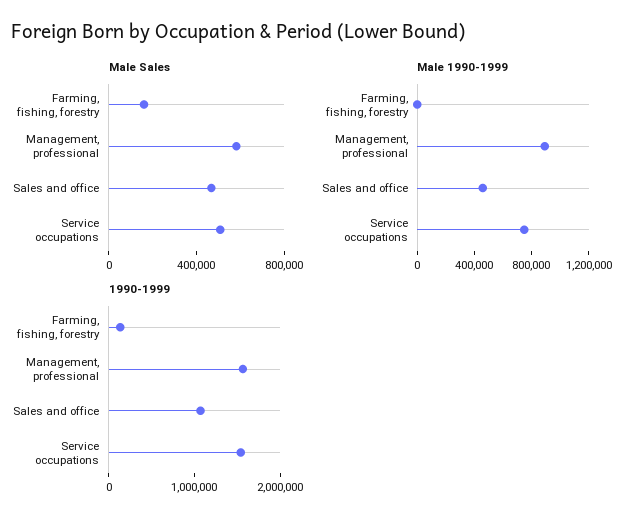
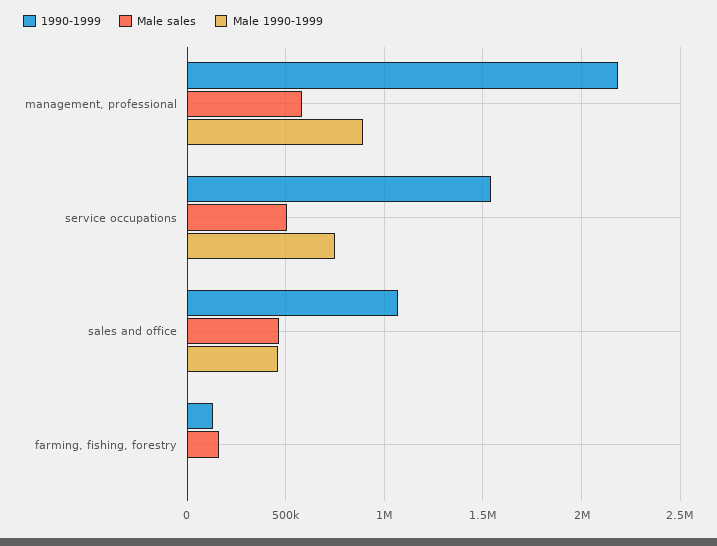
  {
    "Male Sales": {
      "Farming, fishing, forestry": 150000,
      "Management, professional": 600000,
      "Sales and office": 450000,
      "Service occupations": 500000
    },
    "Male 1990-1999": {
      "Farming, fishing, forestry": 0,
      "Management, professional": 900000,
      "Sales and office": 450000,
      "Service occupations": 750000
    },
    "1990-1999": {
      "Farming, fishing, forestry": 150000,
-     "Management, professional": 1600000,
+     "Management, professional": 2200000,
      "Sales and office": 1050000,
      "Service occupations": 1550000
    }
  }

